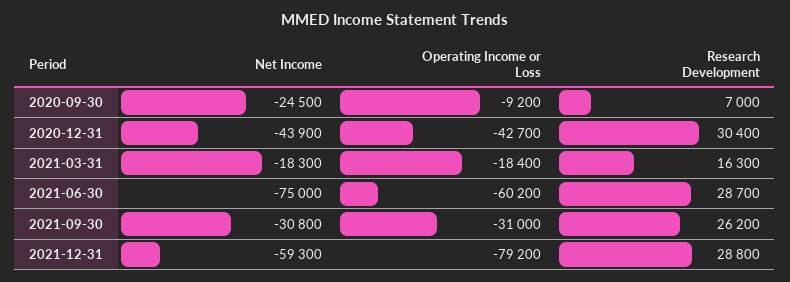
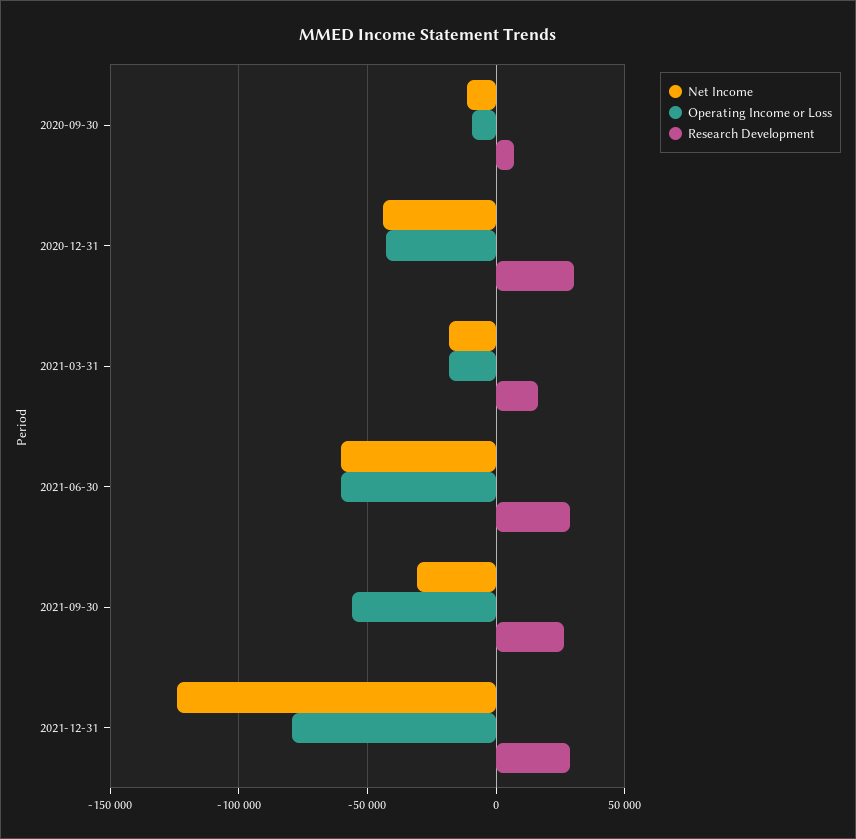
  {
    "Net Income": {
-     "2020-09-30": -24500,
+     "2020-09-30": -10000,
      "2020-12-31": -43900,
      "2021-03-31": -18300,
-     "2021-06-30": -75000,
+     "2021-06-30": -60000,
      "2021-09-30": -30800,
-     "2021-12-31": -59300
+     "2021-12-31": -125000
    },
    "Operating Income or Loss": {
      "2020-09-30": -9200,
      "2020-12-31": -42700,
      "2021-03-31": -18400,
      "2021-06-30": -60200,
-     "2021-09-30": -31000,
+     "2021-09-30": -55000,
      "2021-12-31": -79200
    },
    "Research Development": {
      "2020-09-30": 7000,
      "2020-12-31": 30400,
      "2021-03-31": 16300,
      "2021-06-30": 28700,
      "2021-09-30": 26200,
      "2021-12-31": 28800
    }
  }

